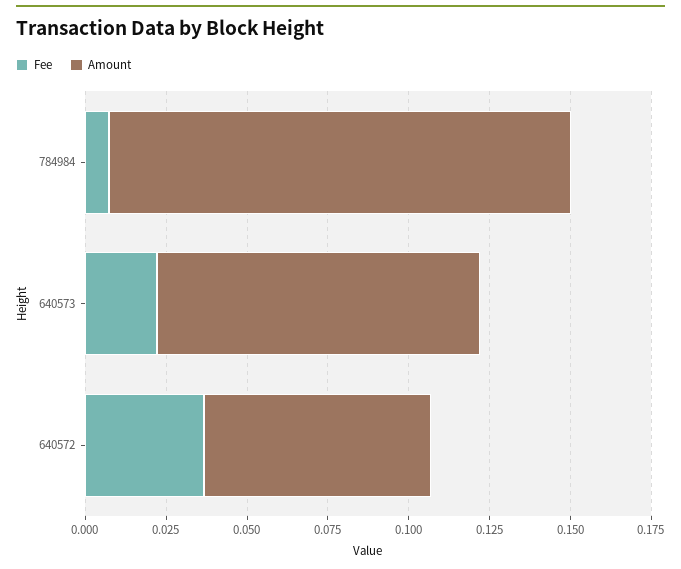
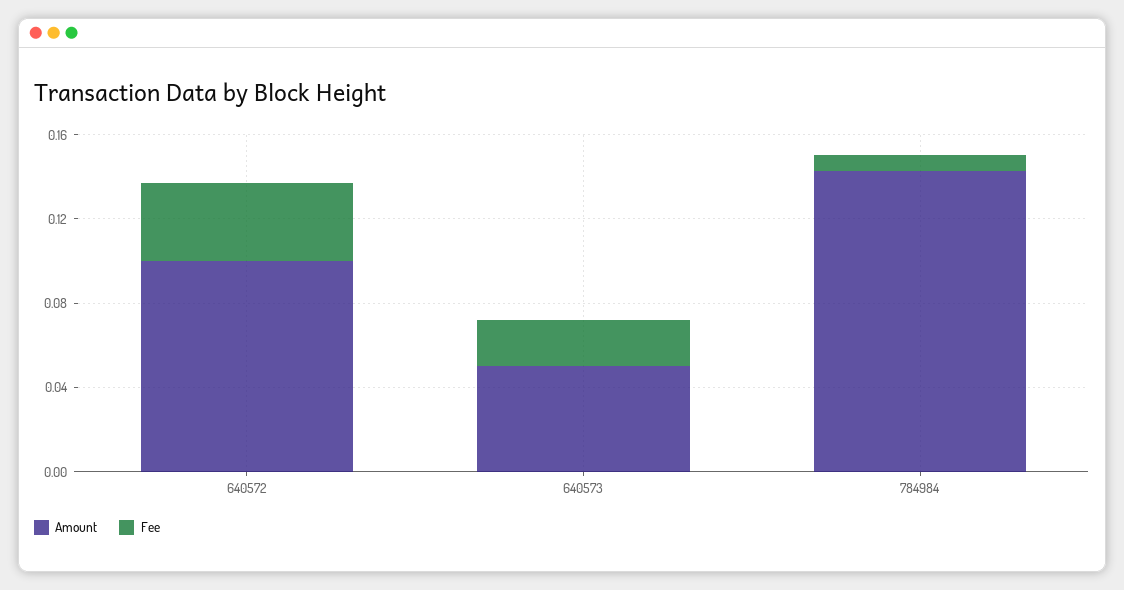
  {
    "Fee": {
      "784984": 0.005,
      "640573": 0.02,
      "640572": 0.035
    },
    "Amount": {
      "784984": 0.145,
-     "640573": 0.1,
+     "640573": 0.05,
-     "640572": 0.07
+     "640572": 0.1
    }
  }

